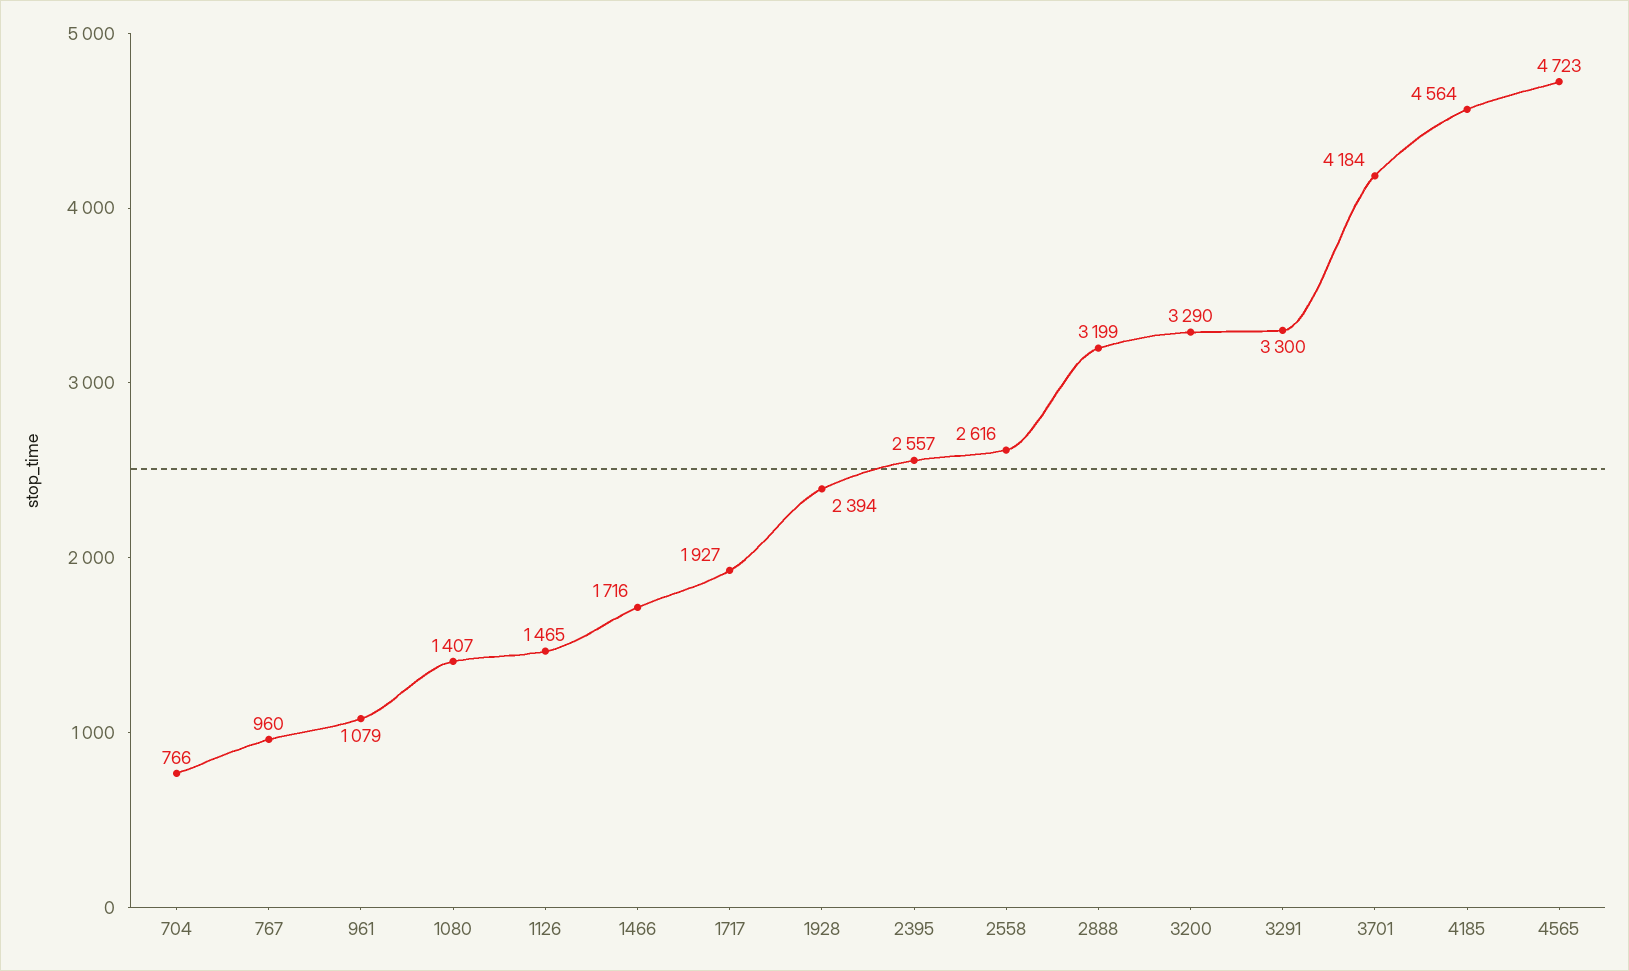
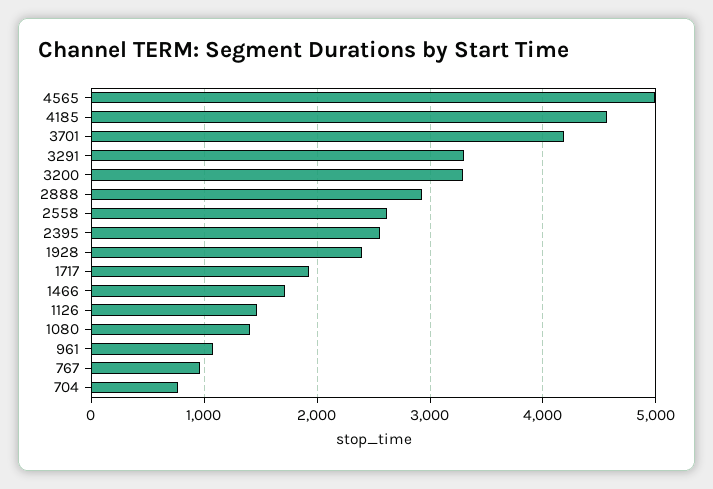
  {
    "704": 766,
    "767": 960,
    "961": 1079,
    "1080": 1407,
    "1126": 1465,
    "1466": 1716,
    "1717": 1927,
    "1928": 2394,
    "2395": 2557,
    "2558": 2616,
-   "2888": 3199,
+   "2888": 2900,
    "3200": 3290,
    "3291": 3300,
    "3701": 4184,
    "4185": 4564,
-   "4565": 4723
+   "4565": 5000
  }

